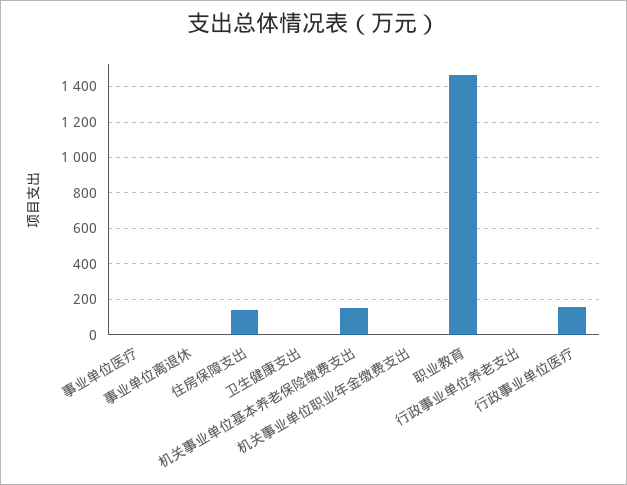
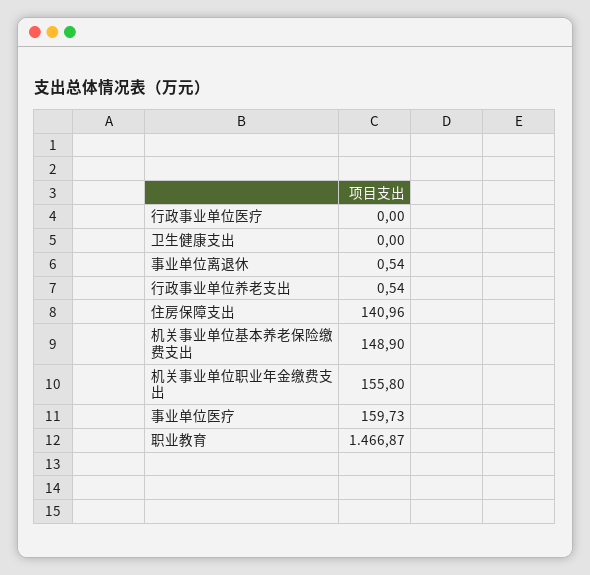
  {
-   "事业单位医疗": 0,
+   "事业单位医疗": 159.73,
    "事业单位离退休": 0.54,
    "住房保障支出": 140.96,
    "卫生健康支出": 0,
    "机关事业单位基本养老保险缴费支出": 148.9,
-   "机关事业单位职业年金缴费支出": 0,
+   "机关事业单位职业年金缴费支出": 155.8,
    "职业教育": 1466.87,
    "行政事业单位养老支出": 0.54,
-   "行政事业单位医疗": 150
+   "行政事业单位医疗": 0
  }

